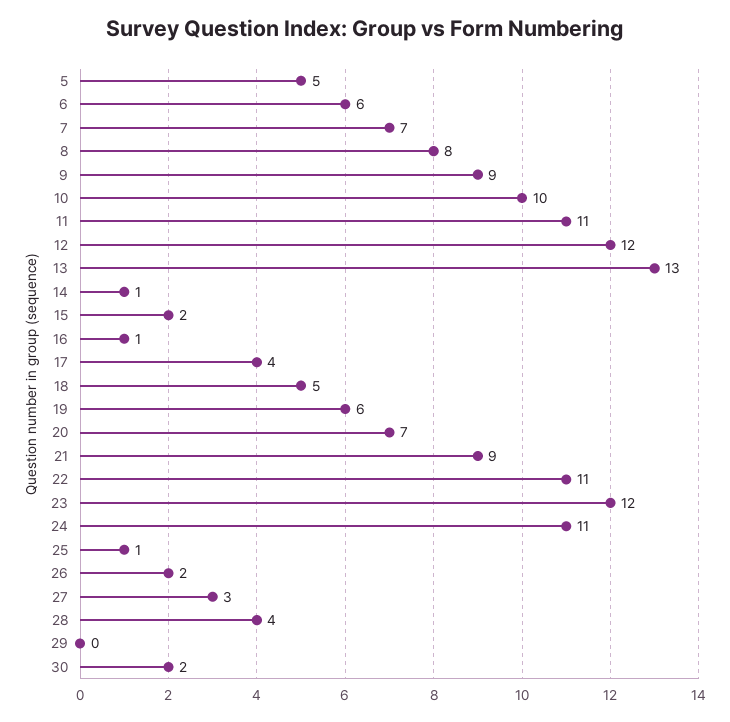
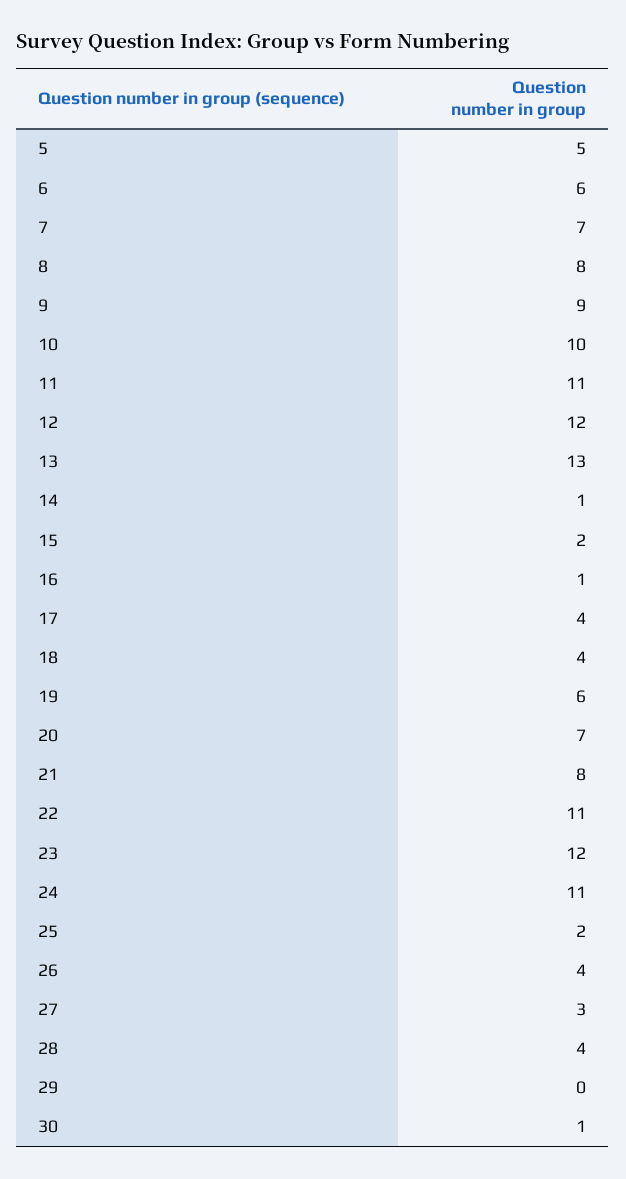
  {
    "5": 5,
    "6": 6,
    "7": 7,
    "8": 8,
    "9": 9,
    "10": 10,
    "11": 11,
    "12": 12,
    "13": 13,
    "14": 1,
    "15": 2,
    "16": 1,
    "17": 4,
-   "18": 5,
+   "18": 4,
    "19": 6,
    "20": 7,
-   "21": 9,
+   "21": 8,
    "22": 11,
    "23": 12,
    "24": 11,
-   "25": 1,
+   "25": 2,
-   "26": 2,
+   "26": 4,
    "27": 3,
    "28": 4,
    "29": 0,
-   "30": 2
+   "30": 1
  }

